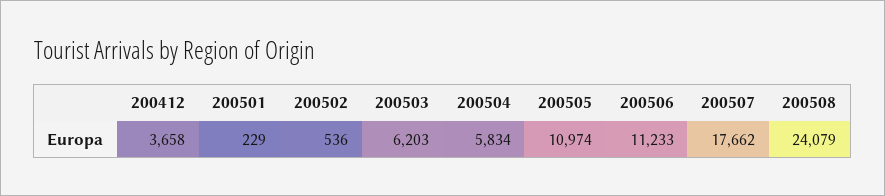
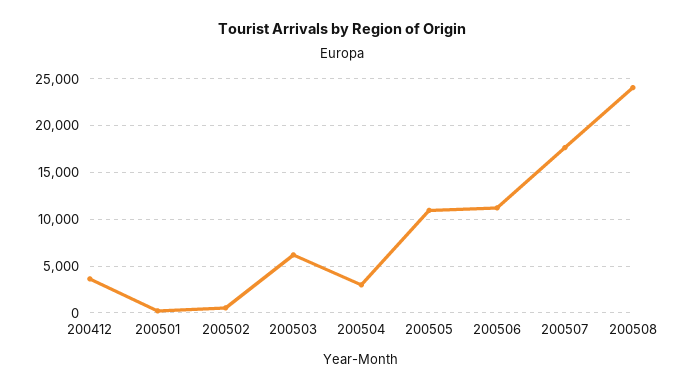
  {
    "200412": 3658,
    "200501": 229,
    "200502": 536,
    "200503": 6203,
-   "200504": 5834,
+   "200504": 3000,
    "200505": 10974,
    "200506": 11233,
    "200507": 17662,
    "200508": 24079
  }

